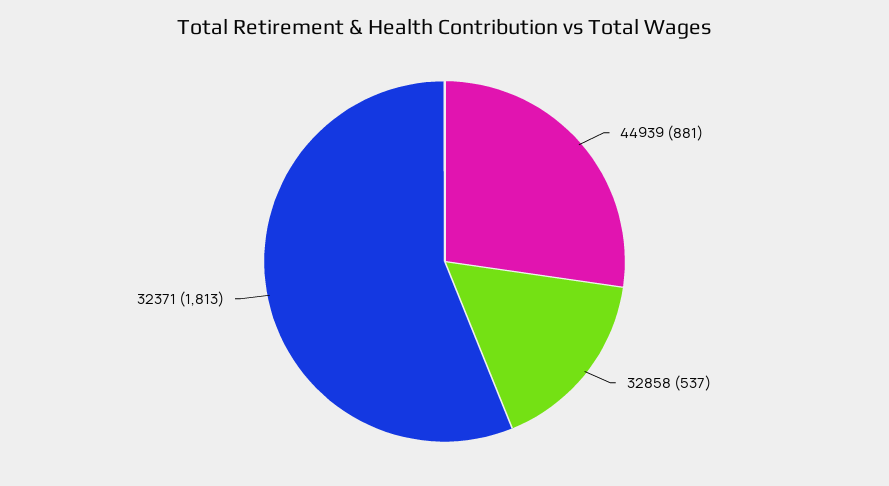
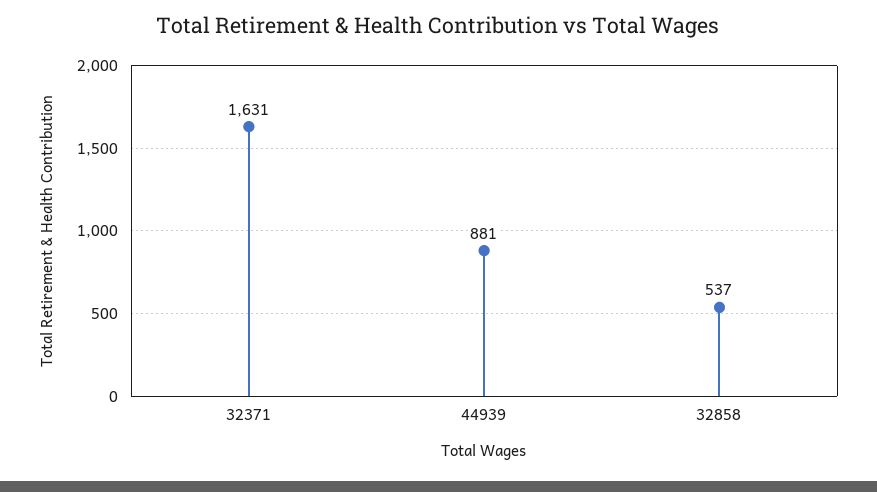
  {
    "44939": 881,
    "32858": 537,
-   "32371": 1813
+   "32371": 1631
  }

